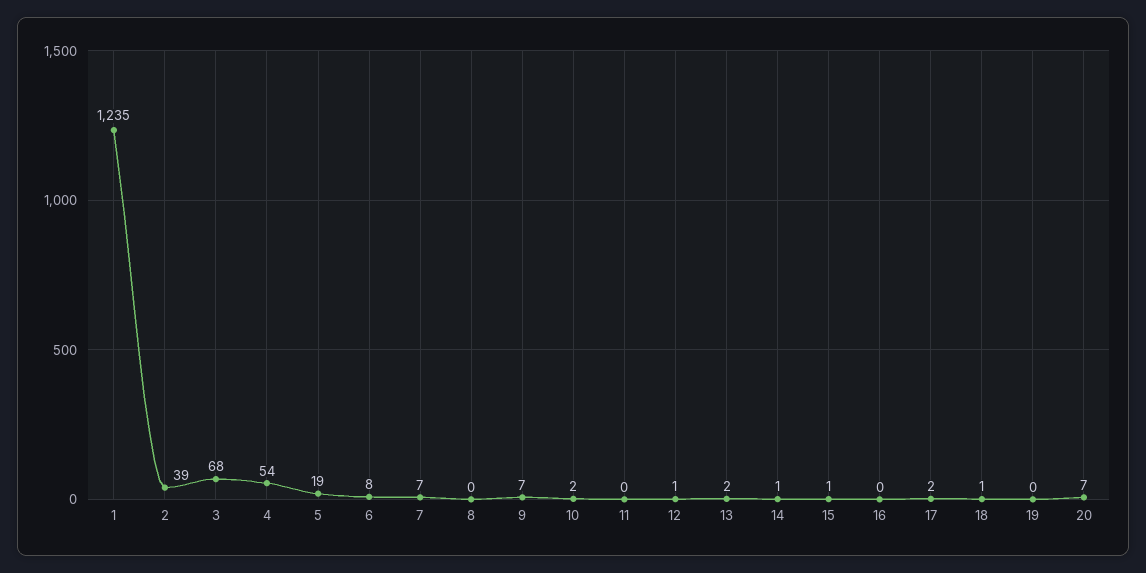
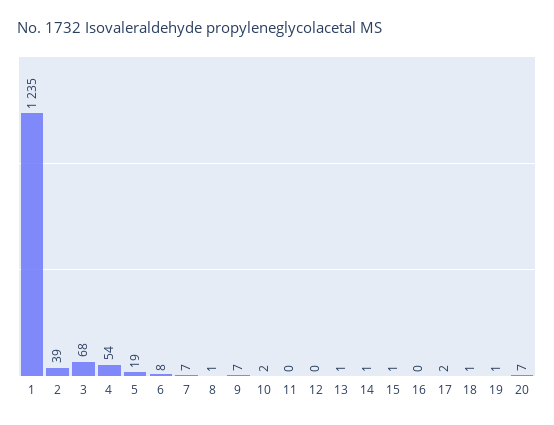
  {
    "1": 1235,
    "2": 39,
    "3": 68,
    "4": 54,
    "5": 19,
    "6": 8,
    "7": 7,
-   "8": 0,
+   "8": 1,
    "9": 7,
    "10": 2,
    "11": 0,
-   "12": 1,
+   "12": 0,
-   "13": 2,
+   "13": 1,
    "14": 1,
    "15": 1,
    "16": 0,
    "17": 2,
    "18": 1,
-   "19": 0,
+   "19": 1,
    "20": 7
  }

